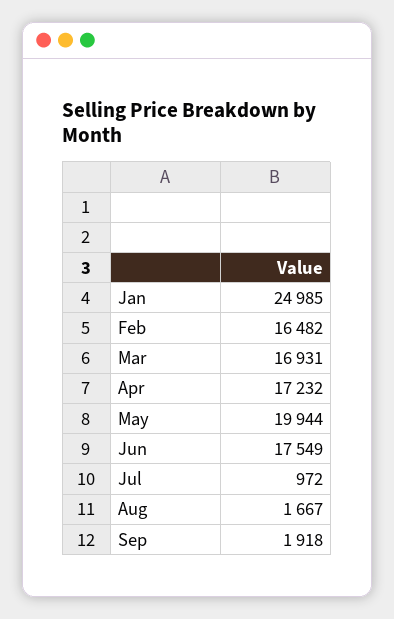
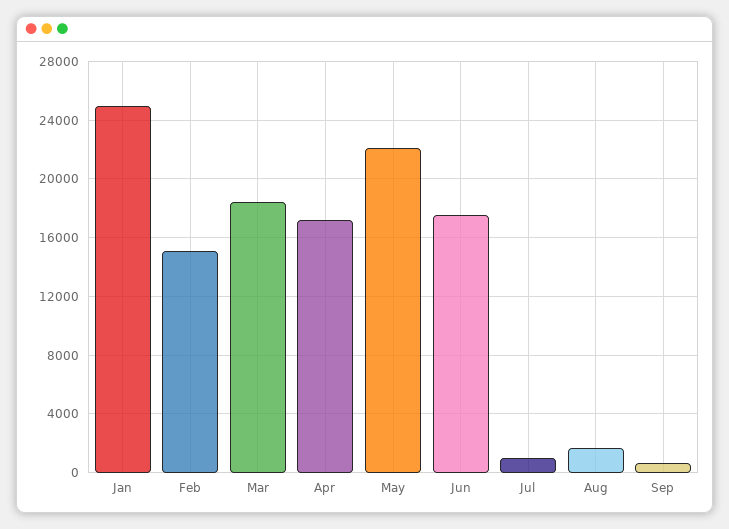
  {
    "Jan": 24985,
-   "Feb": 16482,
+   "Feb": 15000,
-   "Mar": 16931,
+   "Mar": 18500,
    "Apr": 17232,
-   "May": 19944,
+   "May": 22000,
    "Jun": 17549,
    "Jul": 972,
    "Aug": 1667,
-   "Sep": 1918
+   "Sep": 500
  }

